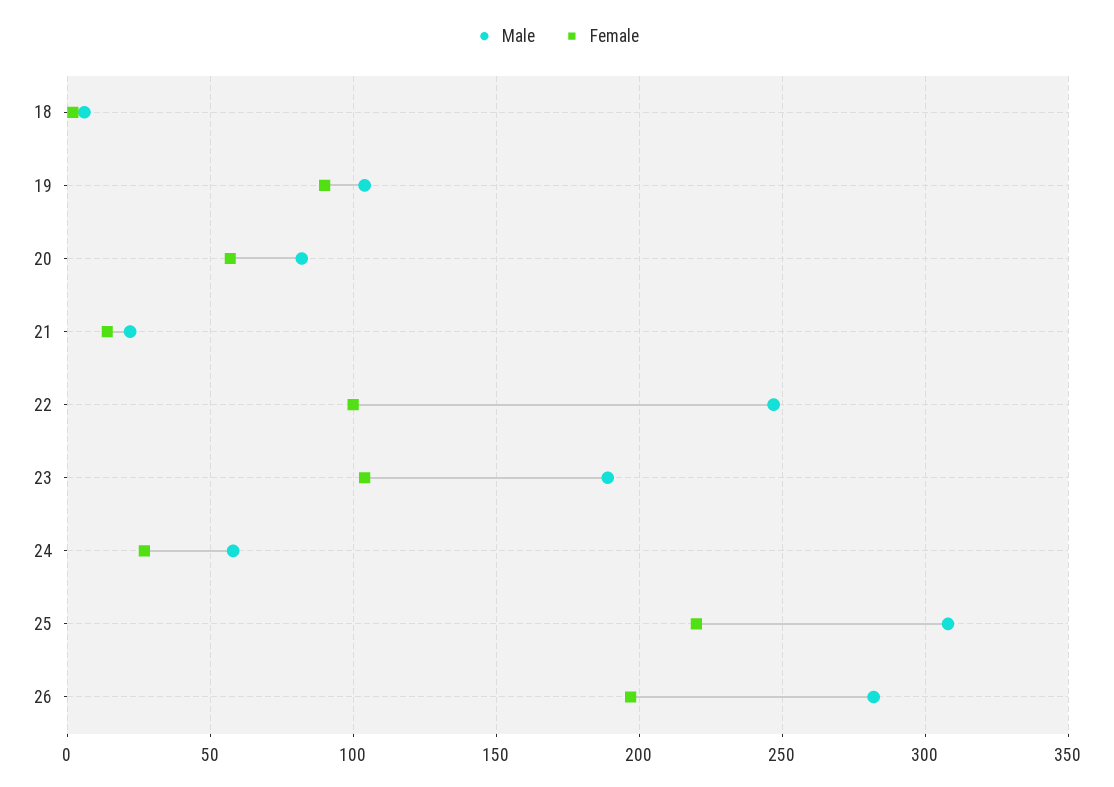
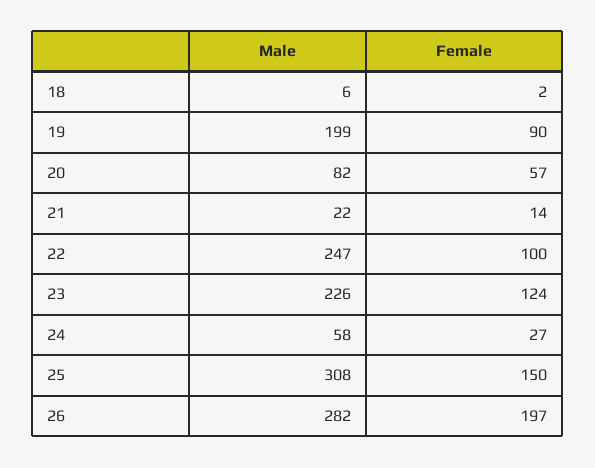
  {
    "Male": {
      "18": 6,
-     "19": 105,
+     "19": 199,
      "20": 82,
      "21": 22,
      "22": 247,
-     "23": 190,
+     "23": 226,
      "24": 58,
      "25": 308,
      "26": 282
    },
    "Female": {
      "18": 2,
      "19": 90,
      "20": 57,
      "21": 14,
      "22": 100,
-     "23": 105,
+     "23": 124,
      "24": 27,
-     "25": 220,
+     "25": 150,
      "26": 197
    }
  }

